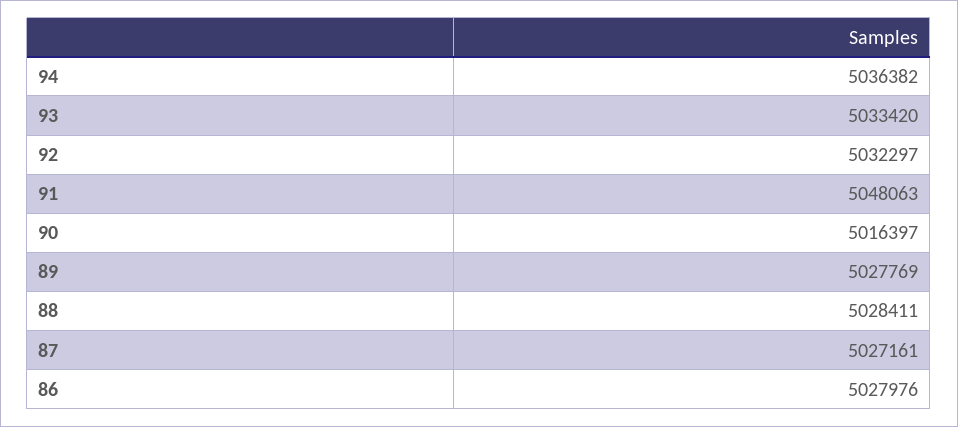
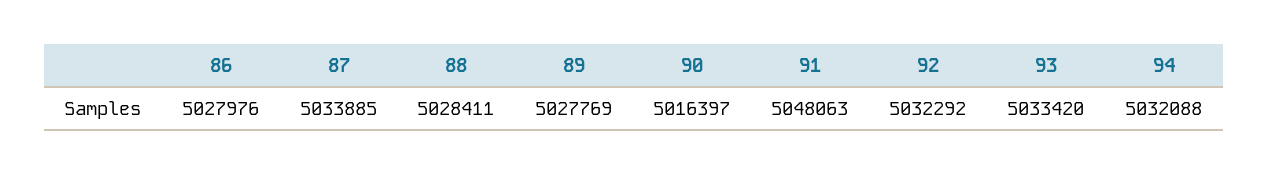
  {
-   "94": 5036382,
+   "94": 5032088,
    "93": 5033420,
-   "92": 5032297,
+   "92": 5032292,
    "91": 5048063,
    "90": 5016397,
    "89": 5027769,
    "88": 5028411,
-   "87": 5027161,
+   "87": 5033885,
    "86": 5027976
  }

